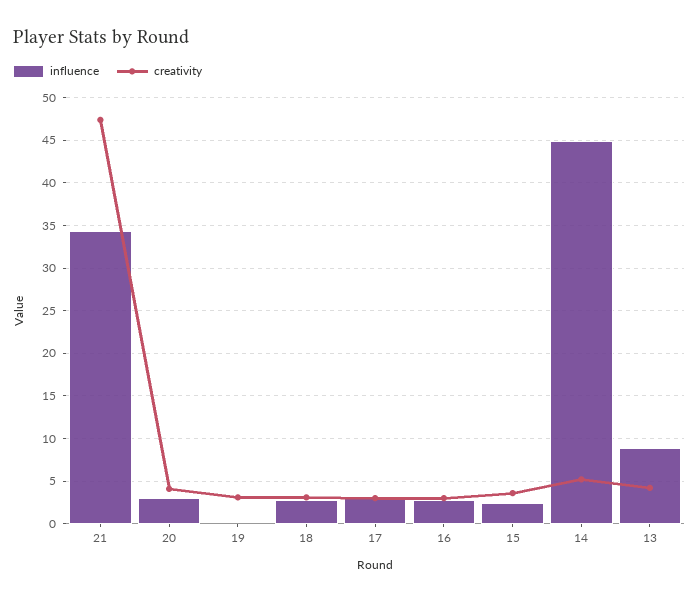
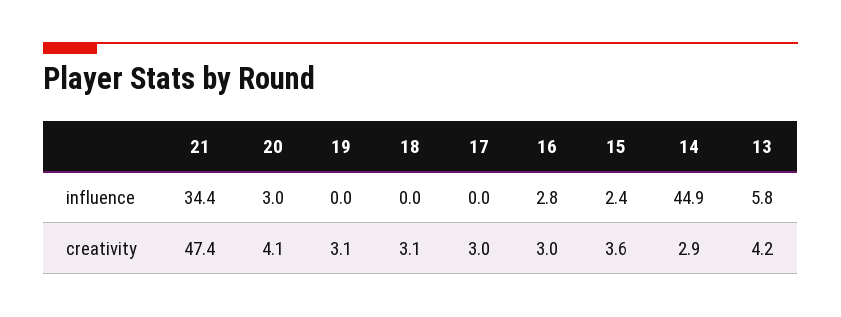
  {
    "influence": {
      "21": 34.4,
      "20": 3,
      "19": 0,
-     "18": 3,
+     "18": 0,
-     "17": 3,
+     "17": 0,
      "16": 2.8,
      "15": 2.4,
      "14": 44.9,
-     "13": 9
+     "13": 5.8
    },
    "creativity": {
      "21": 47.4,
      "20": 4.1,
      "19": 3.1,
      "18": 3.1,
      "17": 3,
      "16": 3,
      "15": 3.6,
-     "14": 5,
+     "14": 2.9,
      "13": 4.2
    }
  }

